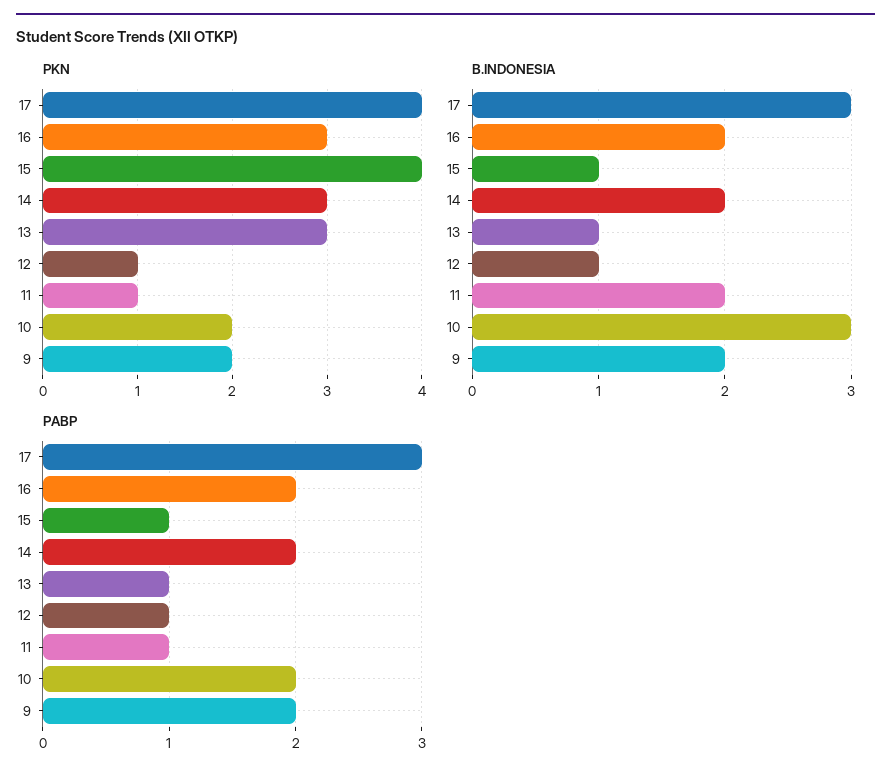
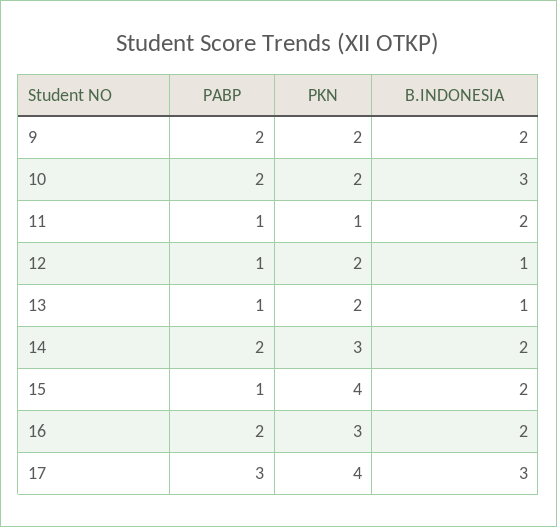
  {
    "PKN": {
      "17": 4,
      "16": 3,
      "15": 4,
      "14": 3,
-     "13": 3,
+     "13": 2,
-     "12": 1,
+     "12": 2,
      "11": 1,
      "10": 2,
      "9": 2
    },
    "B.INDONESIA": {
      "17": 3,
      "16": 2,
-     "15": 1,
+     "15": 2,
      "14": 2,
      "13": 1,
      "12": 1,
      "11": 2,
      "10": 3,
      "9": 2
    },
    "PABP": {
      "17": 3,
      "16": 2,
      "15": 1,
      "14": 2,
      "13": 1,
      "12": 1,
      "11": 1,
      "10": 2,
      "9": 2
    }
  }

